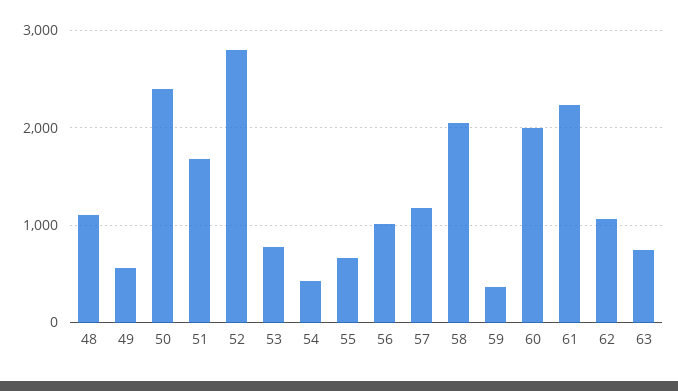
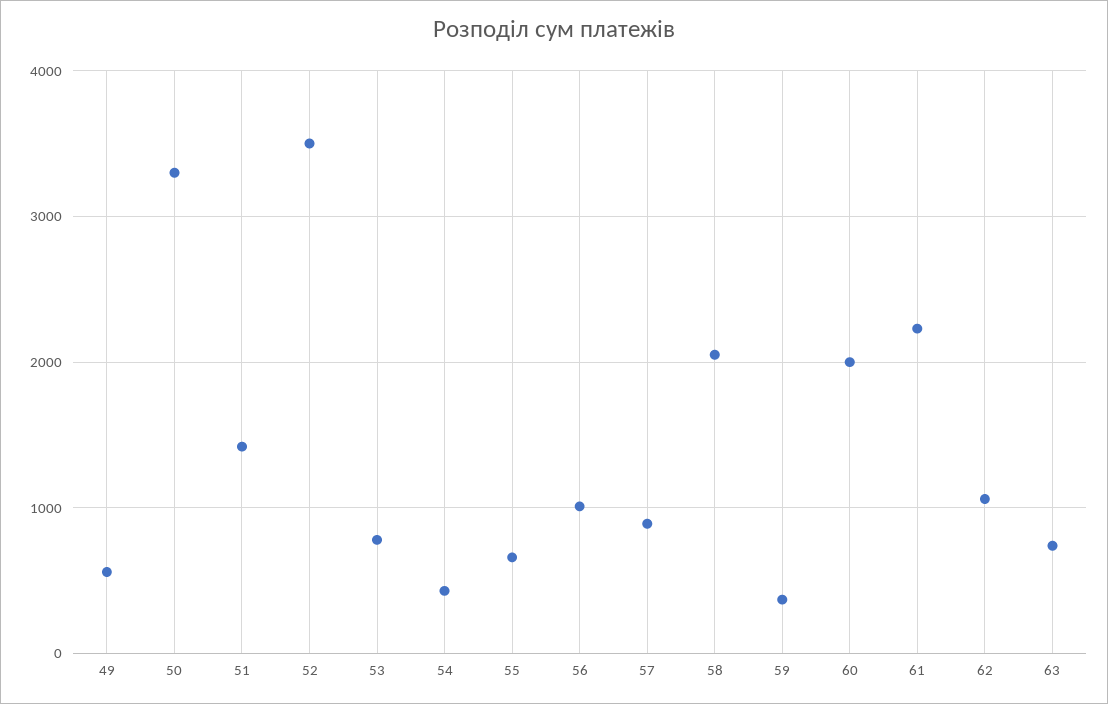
  {
-   "48": 1100,
    "49": 600,
-   "50": 2400,
+   "50": 3300,
-   "51": 1700,
+   "51": 1400,
-   "52": 2800,
+   "52": 3500,
    "53": 800,
    "54": 400,
    "55": 700,
    "56": 1000,
-   "57": 1200,
+   "57": 900,
    "58": 2100,
    "59": 400,
    "60": 2000,
    "61": 2200,
    "62": 1100,
    "63": 700
  }

